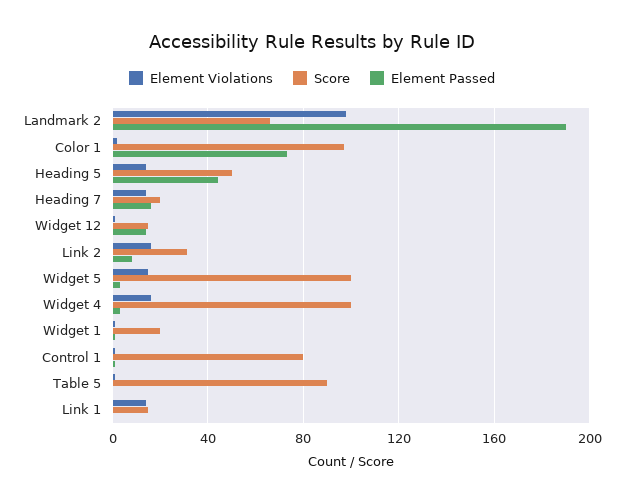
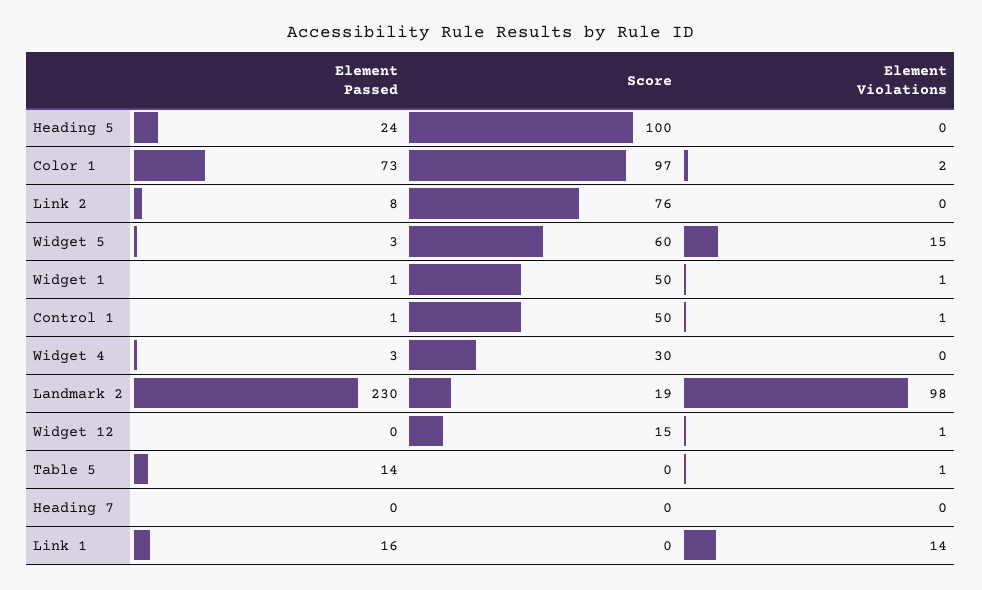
  {
    "Element Violations": {
      "Landmark 2": 98,
      "Color 1": 2,
-     "Heading 5": 15,
+     "Heading 5": 0,
-     "Heading 7": 15,
+     "Heading 7": 0,
      "Widget 12": 1,
-     "Link 2": 15,
+     "Link 2": 0,
      "Widget 5": 15,
-     "Widget 4": 15,
+     "Widget 4": 0,
      "Widget 1": 1,
      "Control 1": 1,
      "Table 5": 1,
      "Link 1": 14
    },
    "Score": {
-     "Landmark 2": 65,
+     "Landmark 2": 19,
      "Color 1": 97,
-     "Heading 5": 50,
+     "Heading 5": 100,
-     "Heading 7": 20,
+     "Heading 7": 0,
      "Widget 12": 15,
-     "Link 2": 30,
+     "Link 2": 76,
-     "Widget 5": 100,
+     "Widget 5": 60,
-     "Widget 4": 100,
+     "Widget 4": 30,
-     "Widget 1": 20,
+     "Widget 1": 50,
-     "Control 1": 80,
+     "Control 1": 50,
-     "Table 5": 90,
+     "Table 5": 0,
-     "Link 1": 15
+     "Link 1": 0
    },
    "Element Passed": {
-     "Landmark 2": 190,
+     "Landmark 2": 230,
      "Color 1": 73,
-     "Heading 5": 45,
+     "Heading 5": 24,
-     "Heading 7": 15,
+     "Heading 7": 0,
-     "Widget 12": 15,
+     "Widget 12": 0,
      "Link 2": 8,
      "Widget 5": 3,
      "Widget 4": 3,
      "Widget 1": 1,
      "Control 1": 1,
-     "Table 5": 0,
+     "Table 5": 14,
-     "Link 1": 0
+     "Link 1": 16
    }
  }

